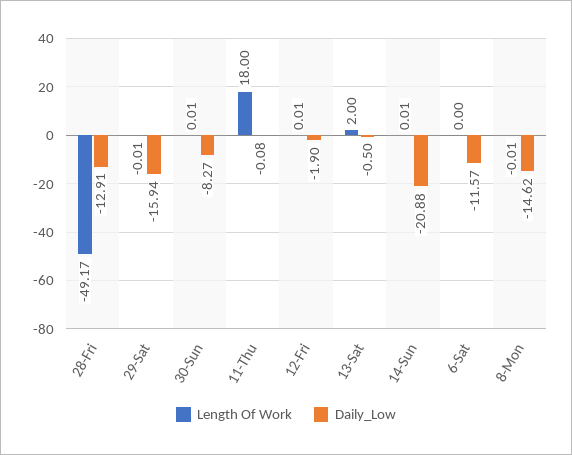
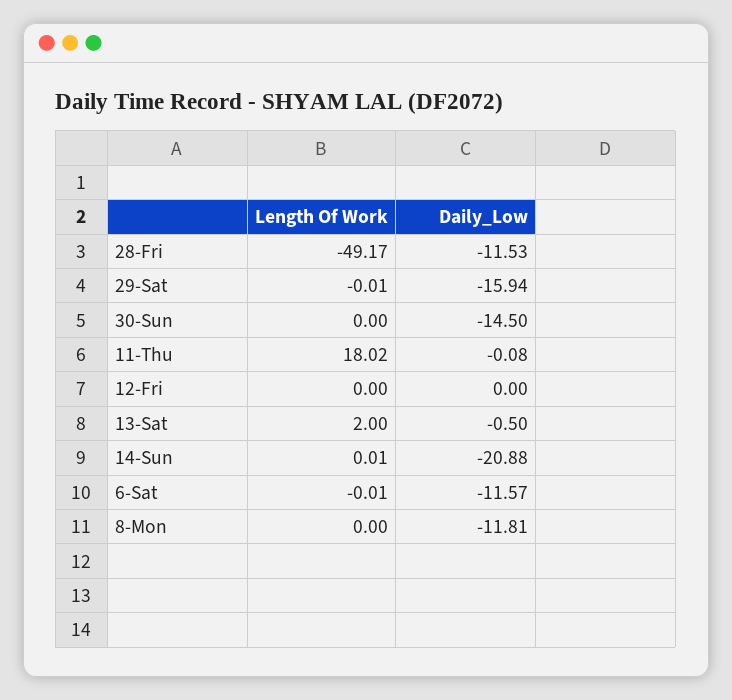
  {
    "Length Of Work": {
      "28-Fri": -49.17,
      "29-Sat": -0.01,
-     "30-Sun": 0.01,
+     "30-Sun": 0,
-     "11-Thu": 18,
+     "11-Thu": 18.02,
-     "12-Fri": 0.01,
+     "12-Fri": 0,
      "13-Sat": 2,
      "14-Sun": 0.01,
-     "6-Sat": 0,
+     "6-Sat": -0.01,
-     "8-Mon": -0.01
+     "8-Mon": 0
    },
    "Daily_Low": {
-     "28-Fri": -12.91,
+     "28-Fri": -11.53,
      "29-Sat": -15.94,
-     "30-Sun": -8.27,
+     "30-Sun": -14.5,
      "11-Thu": -0.08,
-     "12-Fri": -1.9,
+     "12-Fri": 0,
      "13-Sat": -0.5,
      "14-Sun": -20.88,
      "6-Sat": -11.57,
-     "8-Mon": -14.62
+     "8-Mon": -11.81
    }
  }

